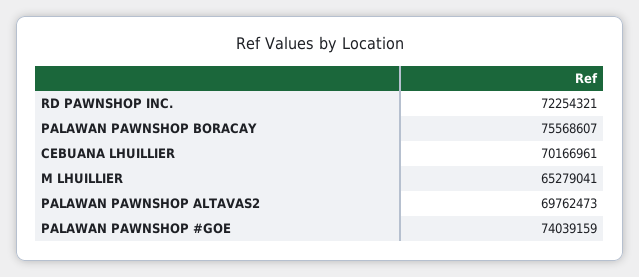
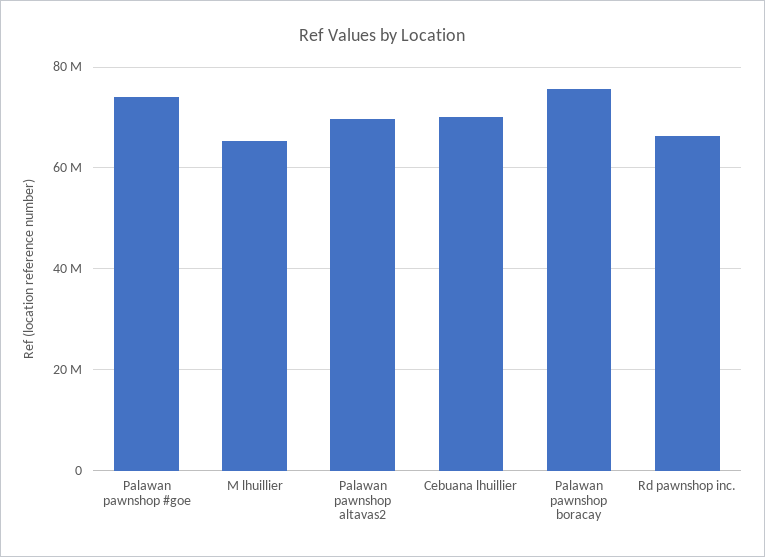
  {
-   "RD PAWNSHOP INC.": 72254321,
+   "RD PAWNSHOP INC.": 66000000,
    "PALAWAN PAWNSHOP BORACAY": 75568607,
    "CEBUANA LHUILLIER": 70166961,
    "M LHUILLIER": 65279041,
    "PALAWAN PAWNSHOP ALTAVAS2": 69762473,
    "PALAWAN PAWNSHOP #GOE": 74039159
  }

